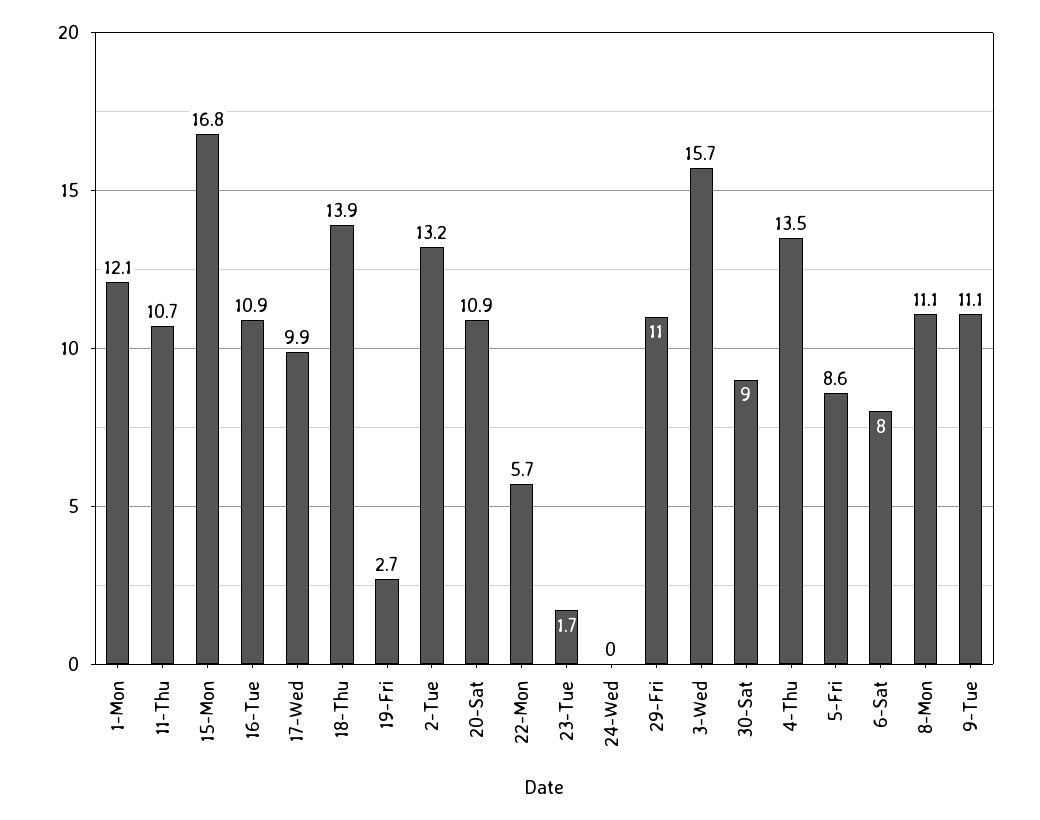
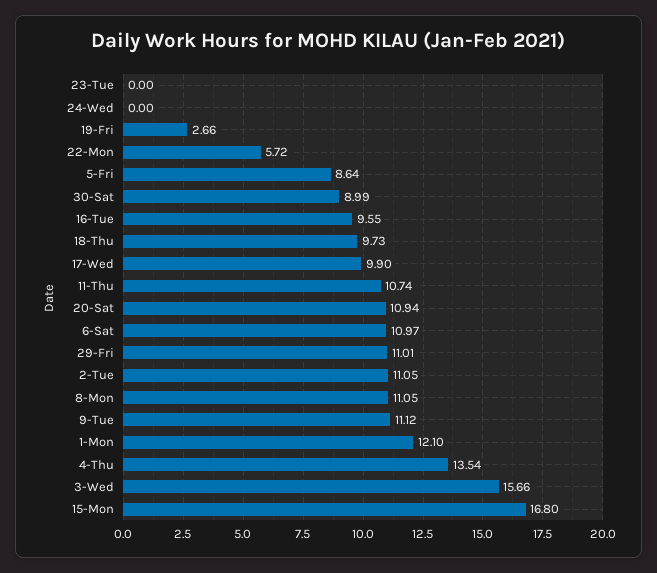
  {
    "1-Mon": 12.1,
    "11-Thu": 10.74,
    "15-Mon": 16.8,
-   "16-Tue": 10.9,
+   "16-Tue": 9.55,
    "17-Wed": 9.9,
-   "18-Thu": 13.9,
+   "18-Thu": 9.73,
    "19-Fri": 2.66,
-   "2-Tue": 13.2,
+   "2-Tue": 11.05,
    "20-Sat": 10.94,
    "22-Mon": 5.72,
-   "23-Tue": 1.7,
+   "23-Tue": 0,
    "24-Wed": 0,
    "29-Fri": 11.01,
    "3-Wed": 15.66,
    "30-Sat": 8.99,
    "4-Thu": 13.54,
    "5-Fri": 8.64,
-   "6-Sat": 8,
+   "6-Sat": 10.97,
    "8-Mon": 11.05,
    "9-Tue": 11.12
  }

